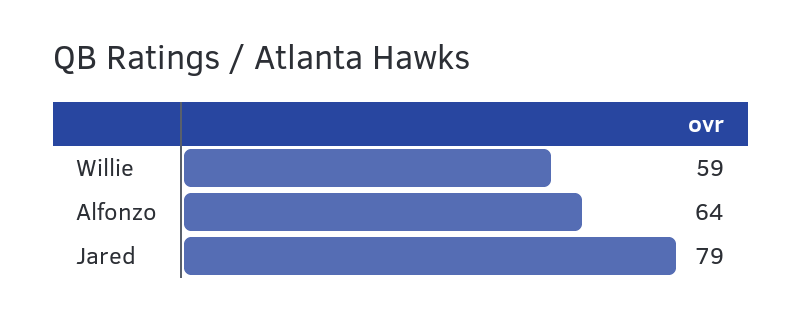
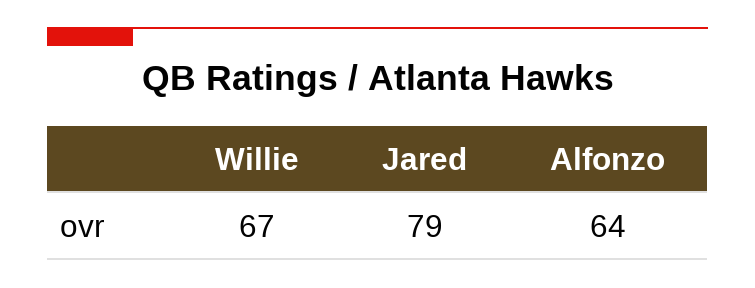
  {
-   "Willie": 59,
+   "Willie": 67,
    "Alfonzo": 64,
    "Jared": 79
  }

